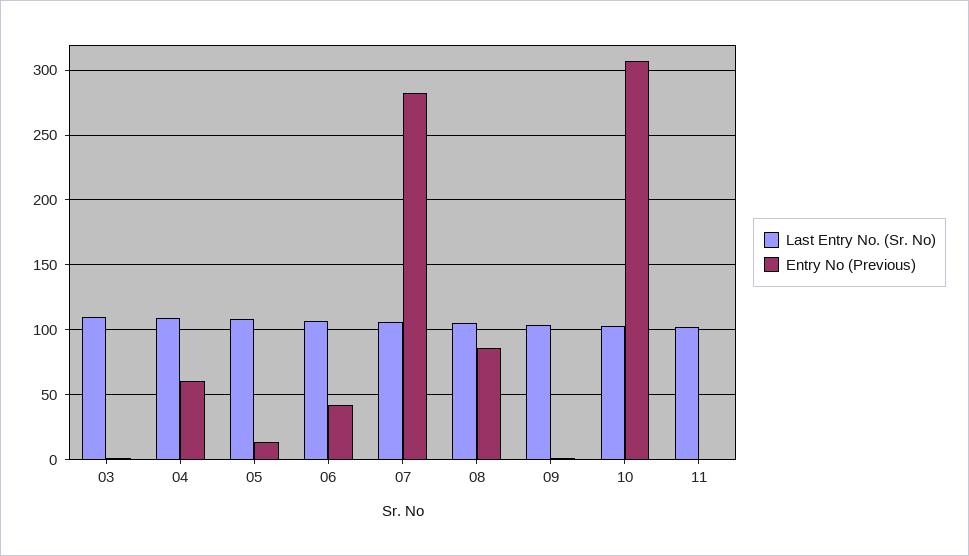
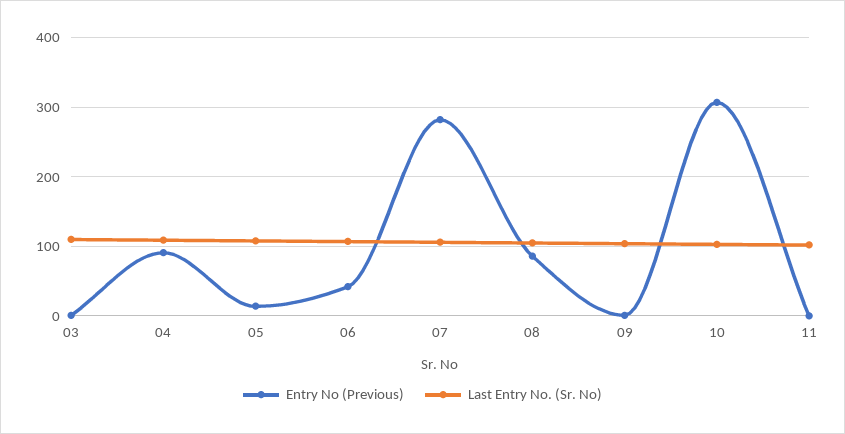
  {
    "Last Entry No. (Sr. No)": {
      "03": 110,
      "04": 110,
      "05": 110,
      "06": 105,
      "07": 105,
      "08": 105,
      "09": 105,
      "10": 105,
      "11": 100
    },
    "Entry No (Previous)": {
      "03": 0,
-     "04": 60,
+     "04": 90,
      "05": 15,
      "06": 40,
      "07": 280,
      "08": 85,
      "09": 0,
      "10": 305,
      "11": 0
    }
  }

